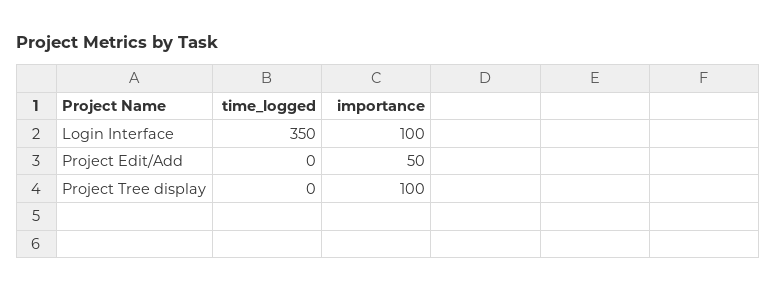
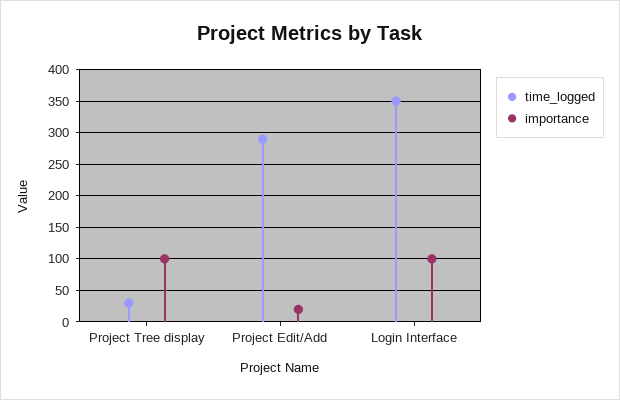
  {
    "time_logged": {
      "Login Interface": 350,
-     "Project Edit/Add": 0,
+     "Project Edit/Add": 290,
-     "Project Tree display": 0
+     "Project Tree display": 30
    },
    "importance": {
      "Login Interface": 100,
-     "Project Edit/Add": 50,
+     "Project Edit/Add": 20,
      "Project Tree display": 100
    }
  }

